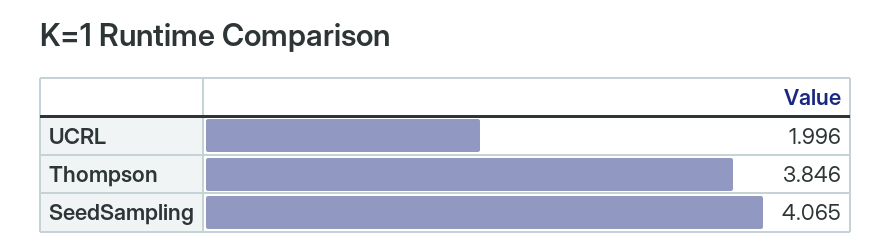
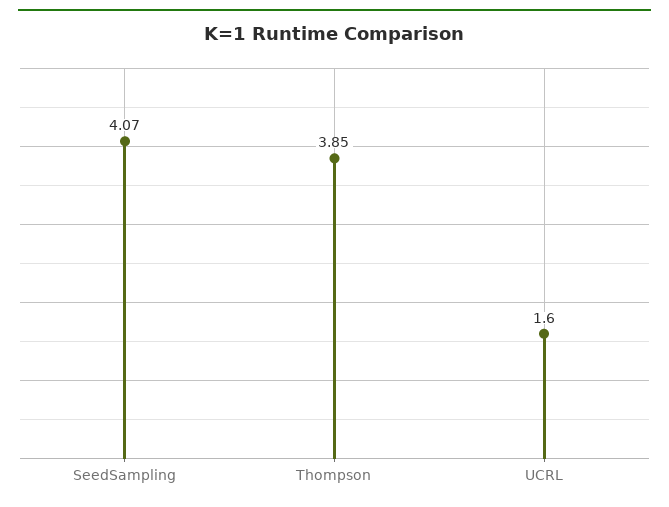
  {
-   "UCRL": 1.996,
+   "UCRL": 1.6,
    "Thompson": 3.846,
    "SeedSampling": 4.065
  }

